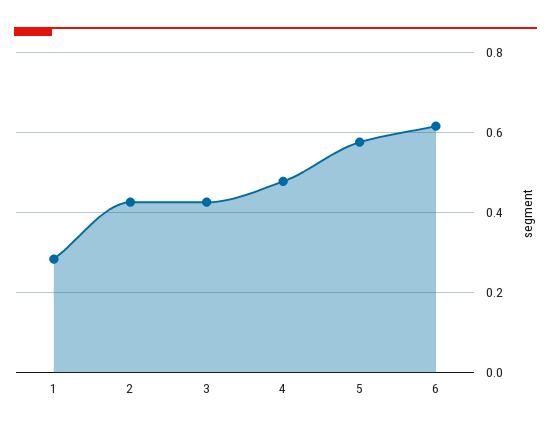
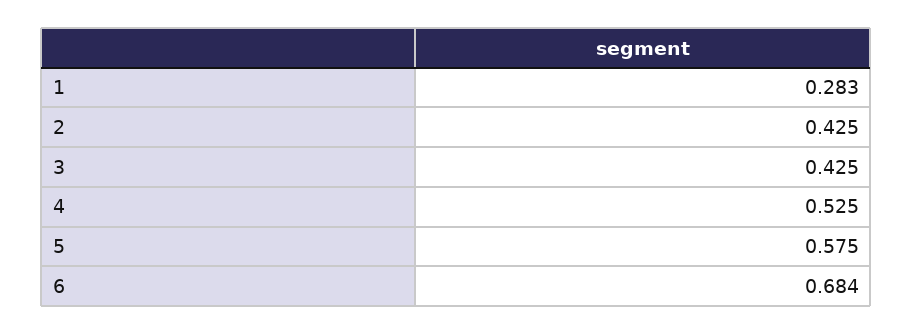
  {
    "1": 0.283,
    "2": 0.425,
    "3": 0.425,
-   "4": 0.48,
+   "4": 0.525,
    "5": 0.575,
-   "6": 0.62
+   "6": 0.684
  }

